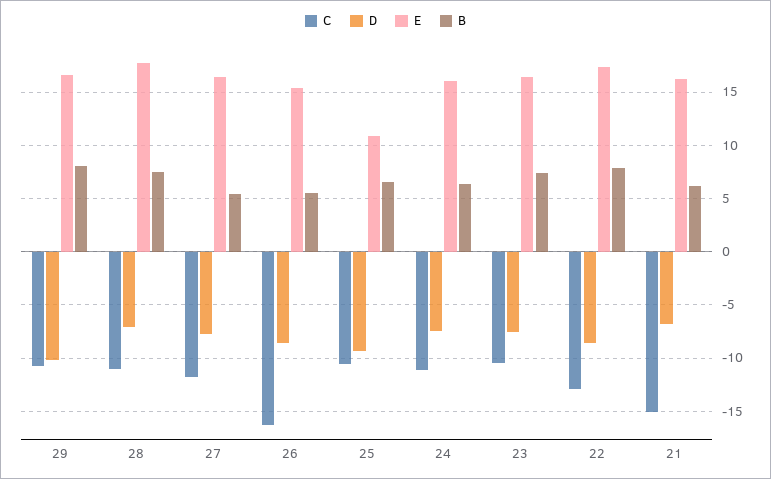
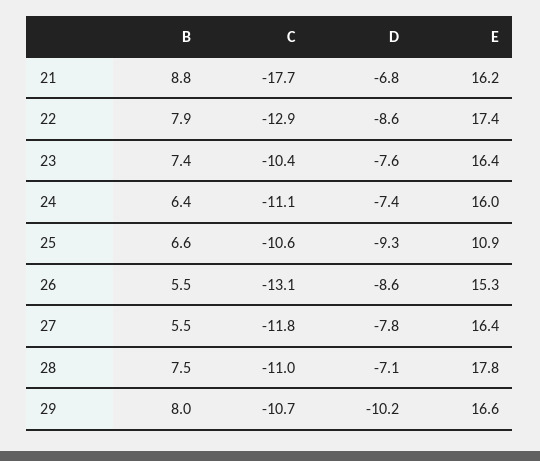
  {
    "C": {
      "29": -10.7,
      "28": -11,
      "27": -11.8,
-     "26": -16,
+     "26": -13.1,
      "25": -10.6,
      "24": -11.1,
      "23": -10.4,
      "22": -12.9,
-     "21": -15
+     "21": -17.7
    },
    "D": {
      "29": -10.2,
      "28": -7.1,
      "27": -7.8,
      "26": -8.6,
      "25": -9.3,
      "24": -7.4,
      "23": -7.6,
      "22": -8.6,
      "21": -6.8
    },
    "E": {
      "29": 16.6,
      "28": 17.8,
      "27": 16.4,
      "26": 15.3,
      "25": 10.9,
      "24": 16,
      "23": 16.4,
      "22": 17.4,
      "21": 16.2
    },
    "B": {
      "29": 8,
      "28": 7.5,
      "27": 5.5,
      "26": 5.5,
      "25": 6.6,
      "24": 6.4,
      "23": 7.4,
      "22": 7.9,
-     "21": 6
+     "21": 8.8
    }
  }

